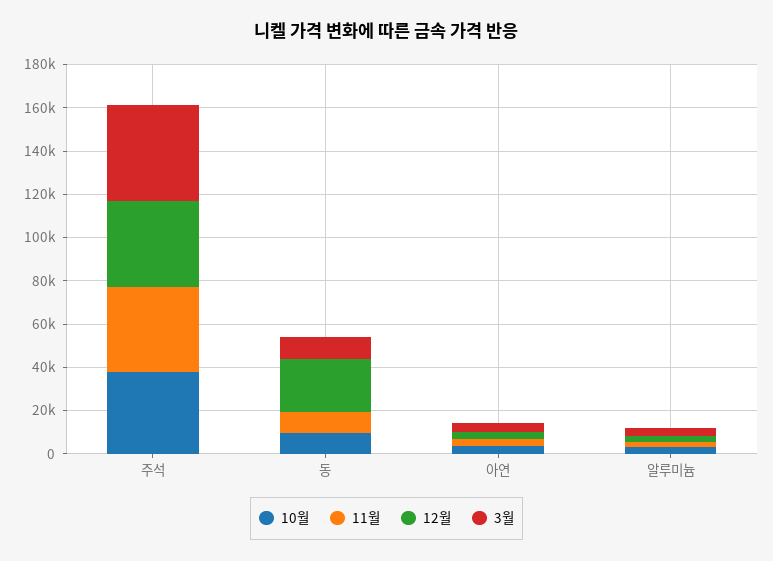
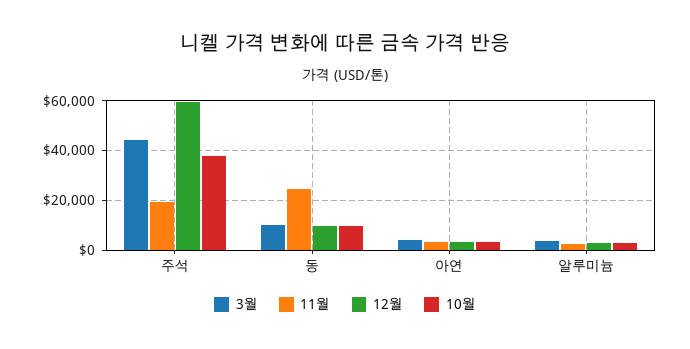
  {
    "10월": {
      "주석": 37500,
      "동": 10000,
      "아연": 2500,
      "알루미늄": 2500
    },
    "11월": {
-     "주석": 40000,
+     "주석": 20000,
-     "동": 10000,
+     "동": 25000,
      "아연": 2500,
      "알루미늄": 2500
    },
    "12월": {
-     "주석": 40000,
+     "주석": 60000,
-     "동": 25000,
+     "동": 10000,
      "아연": 2500,
      "알루미늄": 2500
    },
    "3월": {
      "주석": 45000,
      "동": 10000,
      "아연": 5000,
      "알루미늄": 2500
    }
  }

